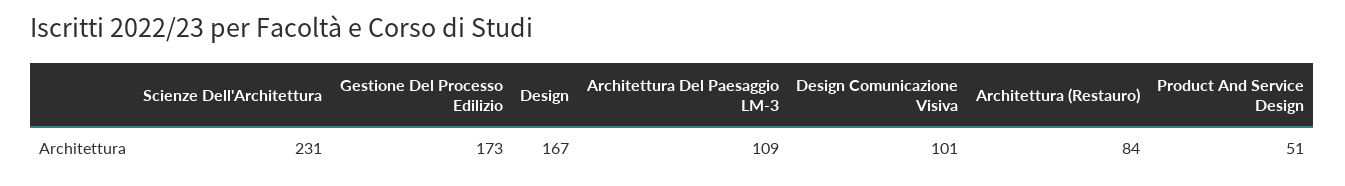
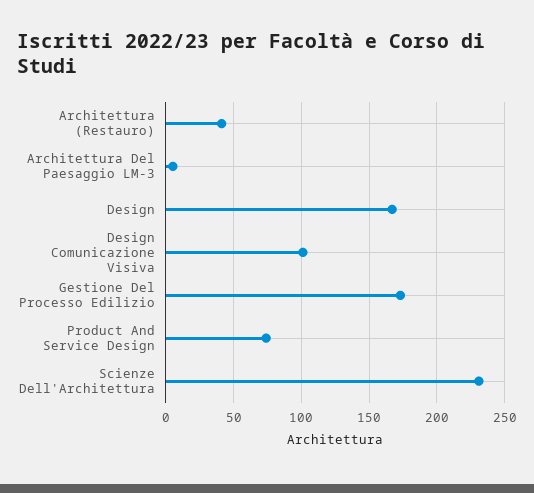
  {
    "Scienze Dell'Architettura": 231,
    "Gestione Del Processo Edilizio": 173,
    "Design": 167,
-   "Architettura Del Paesaggio LM-3": 109,
+   "Architettura Del Paesaggio LM-3": 5,
    "Design Comunicazione Visiva": 101,
-   "Architettura (Restauro)": 84,
+   "Architettura (Restauro)": 40,
-   "Product And Service Design": 51
+   "Product And Service Design": 75
  }

